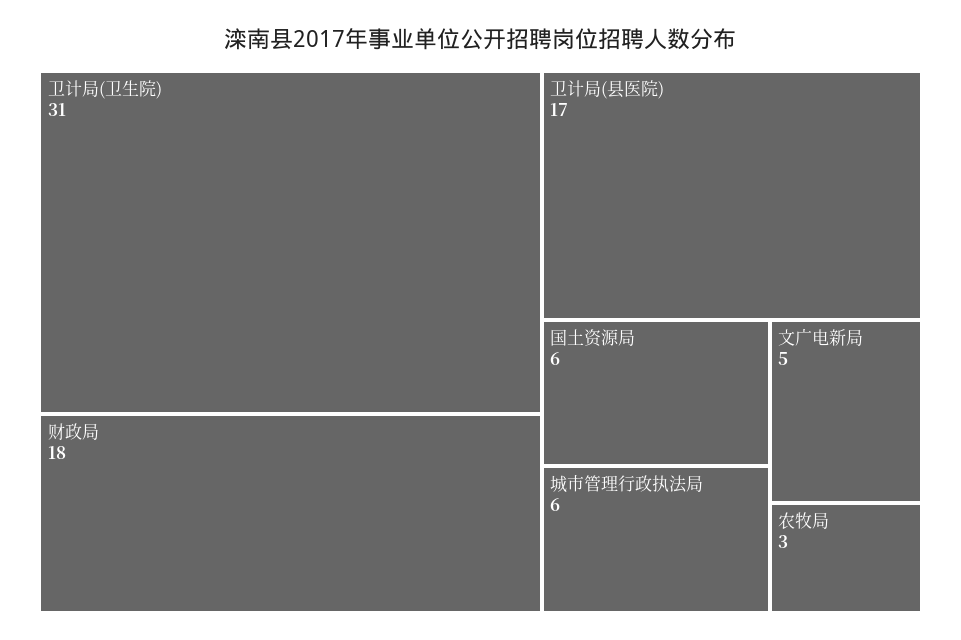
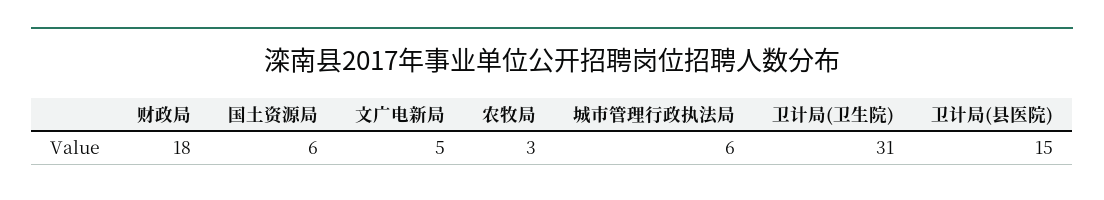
  {
    "卫计局(卫生院)": 31,
    "财政局": 18,
-   "卫计局(县医院)": 17,
+   "卫计局(县医院)": 15,
    "国土资源局": 6,
    "城市管理行政执法局": 6,
    "文广电新局": 5,
    "农牧局": 3
  }

